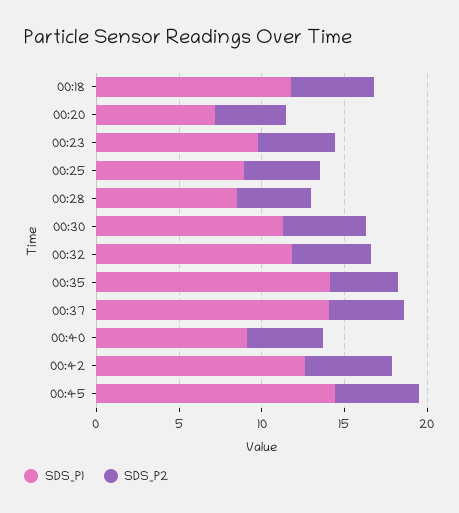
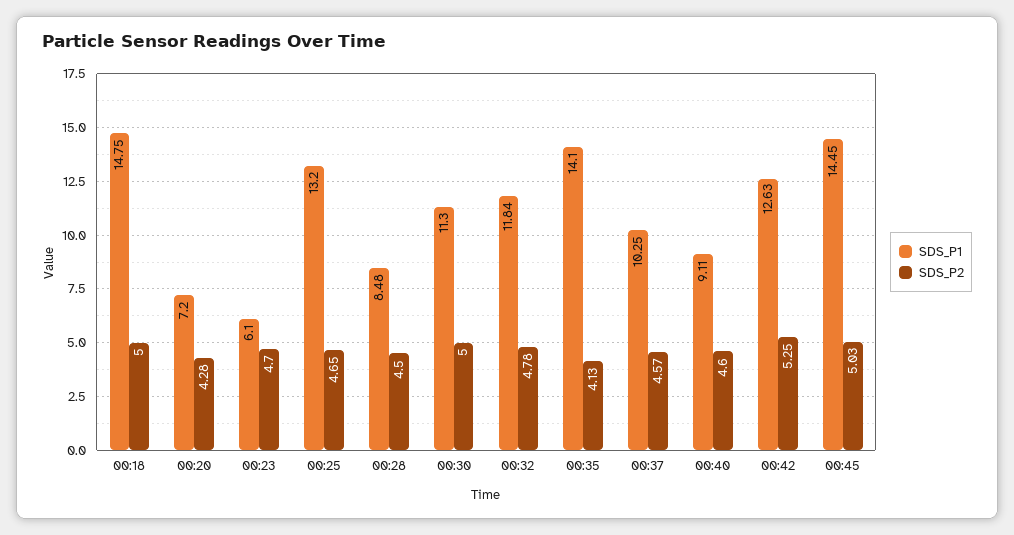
  {
    "SDS_P1": {
-     "00:18": 12,
+     "00:18": 14.75,
      "00:20": 7.2,
-     "00:23": 10,
+     "00:23": 6.1,
-     "00:25": 9,
+     "00:25": 13.2,
      "00:28": 8.48,
      "00:30": 11.3,
      "00:32": 11.84,
      "00:35": 14.1,
-     "00:37": 14,
+     "00:37": 10.25,
      "00:40": 9.11,
      "00:42": 12.63,
      "00:45": 14.45
    },
    "SDS_P2": {
      "00:18": 5,
      "00:20": 4.28,
      "00:23": 4.7,
      "00:25": 4.65,
      "00:28": 4.5,
      "00:30": 5,
      "00:32": 4.78,
      "00:35": 4.13,
      "00:37": 4.57,
      "00:40": 4.6,
      "00:42": 5.25,
      "00:45": 5.03
    }
  }

